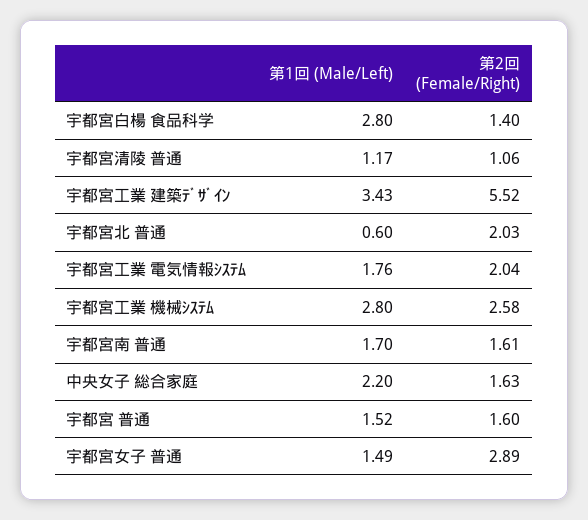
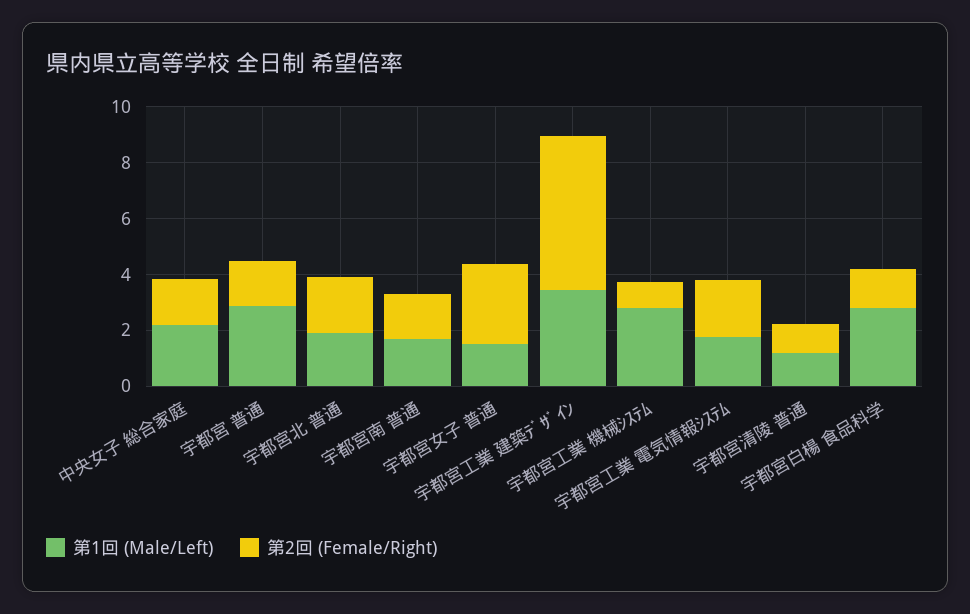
  {
    "第1回 (Male/Left)": {
      "宇都宮白楊 食品科学": 2.8,
      "宇都宮清陵 普通": 1.17,
      "宇都宮工業 建築ﾃﾞｻﾞｲﾝ": 3.43,
-     "宇都宮北 普通": 0.6,
+     "宇都宮北 普通": 2,
      "宇都宮工業 電気情報ｼｽﾃﾑ": 1.76,
      "宇都宮工業 機械ｼｽﾃﾑ": 2.8,
      "宇都宮南 普通": 1.7,
      "中央女子 総合家庭": 2.2,
-     "宇都宮 普通": 1.52,
+     "宇都宮 普通": 3,
      "宇都宮女子 普通": 1.49
    },
    "第2回 (Female/Right)": {
      "宇都宮白楊 食品科学": 1.4,
      "宇都宮清陵 普通": 1.06,
      "宇都宮工業 建築ﾃﾞｻﾞｲﾝ": 5.52,
      "宇都宮北 普通": 2.03,
      "宇都宮工業 電気情報ｼｽﾃﾑ": 2.04,
-     "宇都宮工業 機械ｼｽﾃﾑ": 2.58,
+     "宇都宮工業 機械ｼｽﾃﾑ": 1,
      "宇都宮南 普通": 1.61,
      "中央女子 総合家庭": 1.63,
      "宇都宮 普通": 1.6,
      "宇都宮女子 普通": 2.89
    }
  }

